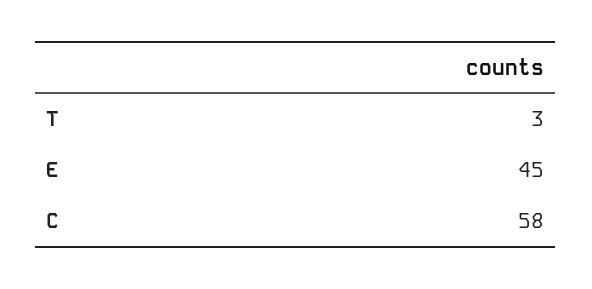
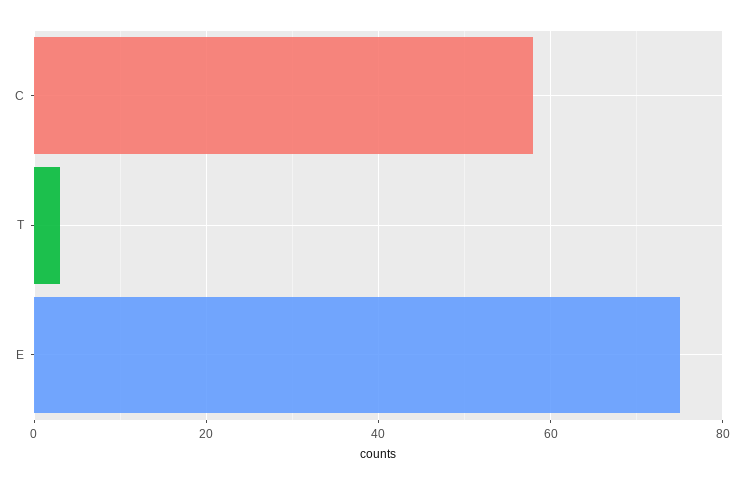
  {
    "T": 3,
-   "E": 45,
+   "E": 75,
    "C": 58
  }

